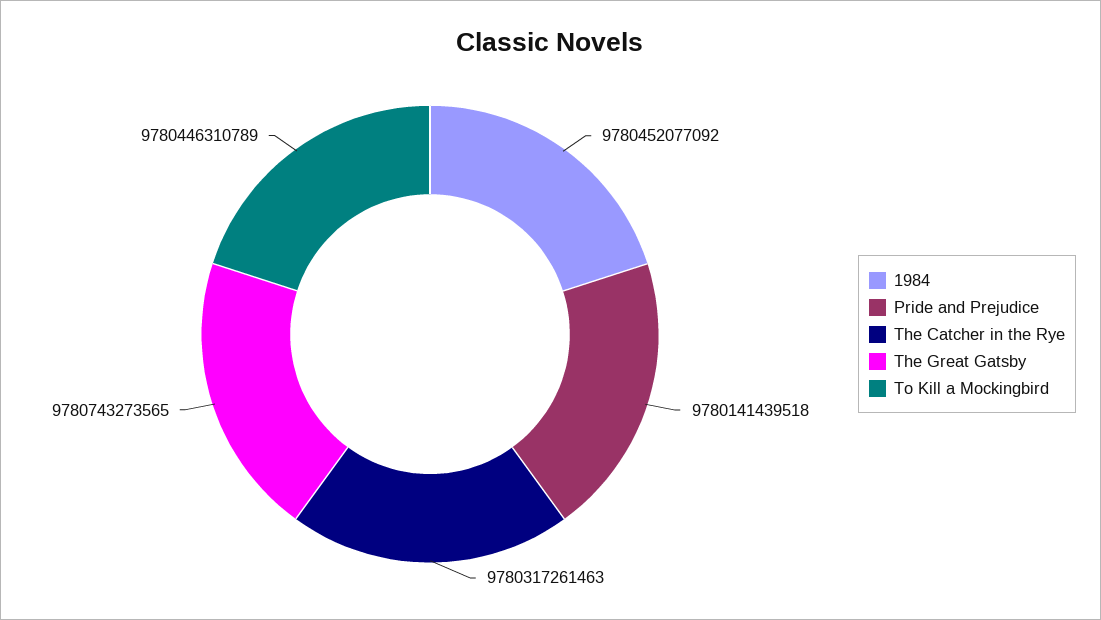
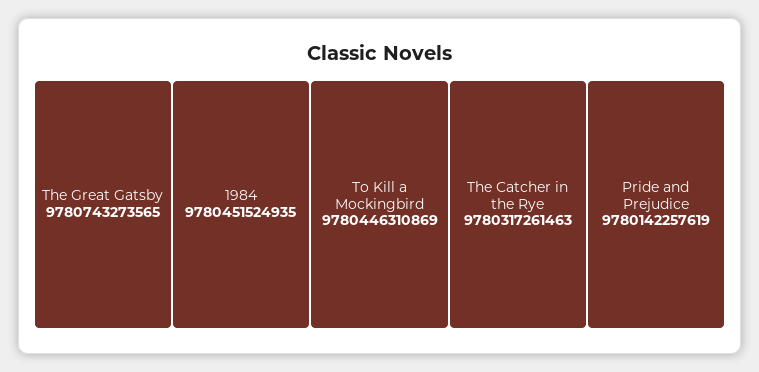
  {
-   "1984": 9780452077092,
+   "1984": 9780451524935,
-   "Pride and Prejudice": 9780141439518,
+   "Pride and Prejudice": 9780142257619,
    "The Catcher in the Rye": 9780317261463,
    "The Great Gatsby": 9780743273565,
-   "To Kill a Mockingbird": 9780446310789
+   "To Kill a Mockingbird": 9780446310869
  }

